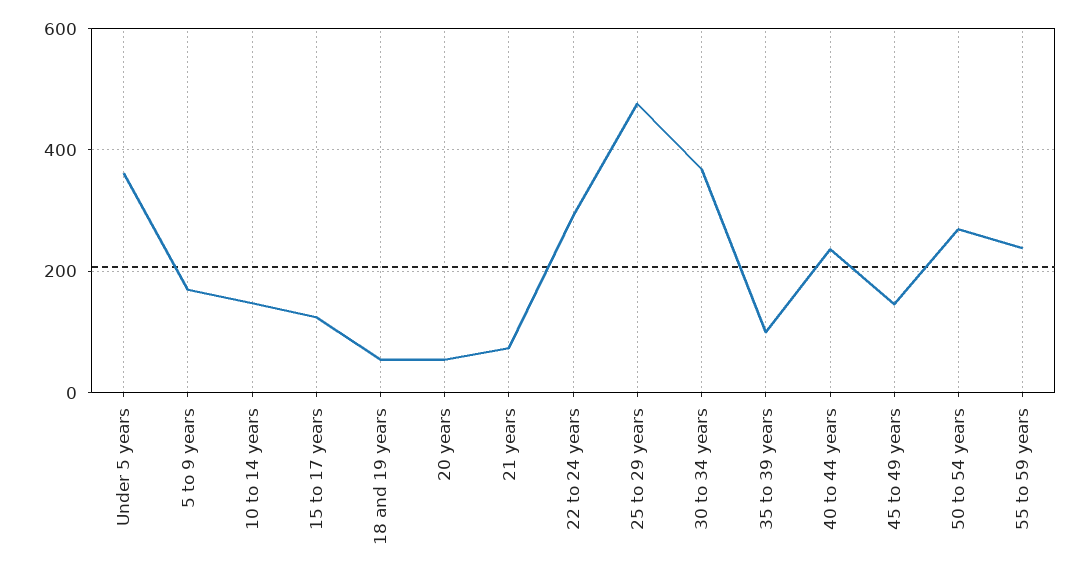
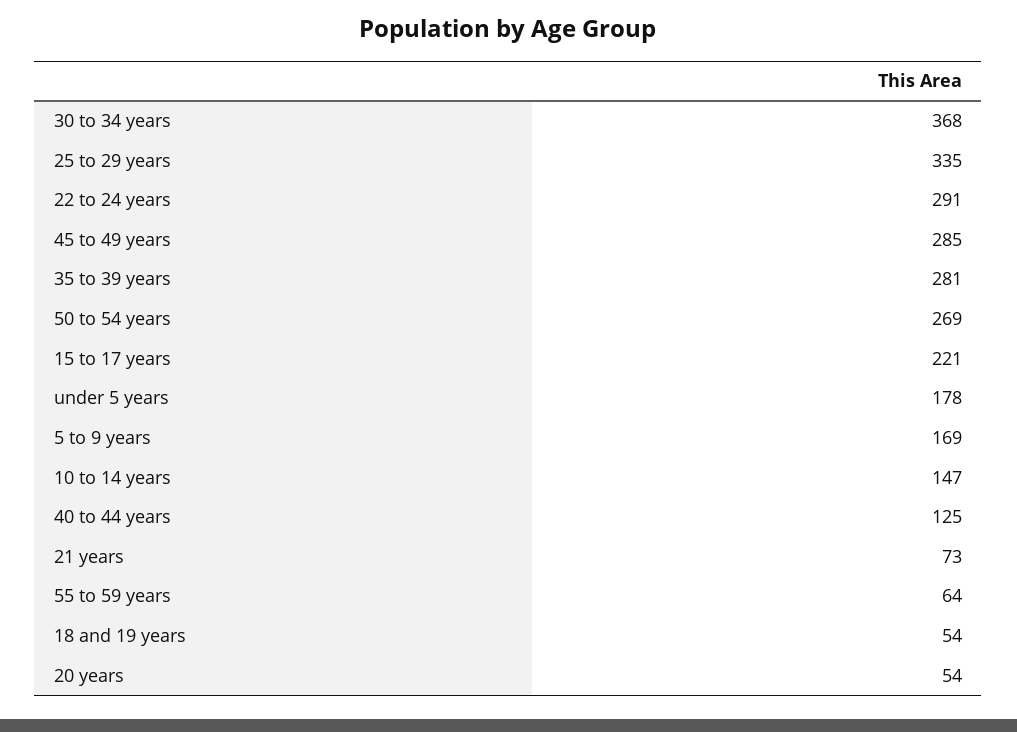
  {
-   "Under 5 years": 360,
+   "Under 5 years": 178,
    "5 to 9 years": 169,
    "10 to 14 years": 147,
-   "15 to 17 years": 120,
+   "15 to 17 years": 221,
    "18 and 19 years": 54,
    "20 years": 54,
    "21 years": 73,
    "22 to 24 years": 291,
-   "25 to 29 years": 480,
+   "25 to 29 years": 335,
    "30 to 34 years": 368,
-   "35 to 39 years": 100,
+   "35 to 39 years": 281,
-   "40 to 44 years": 240,
+   "40 to 44 years": 125,
-   "45 to 49 years": 140,
+   "45 to 49 years": 285,
    "50 to 54 years": 269,
-   "55 to 59 years": 240
+   "55 to 59 years": 64
  }

